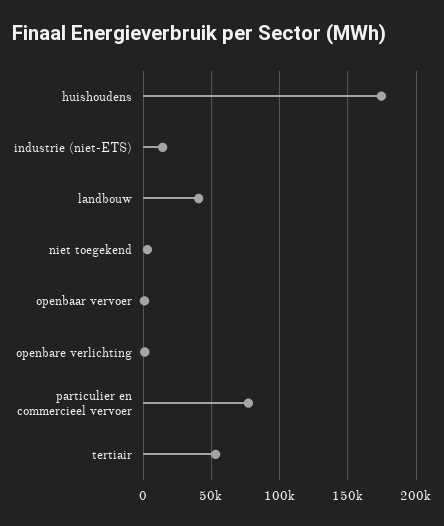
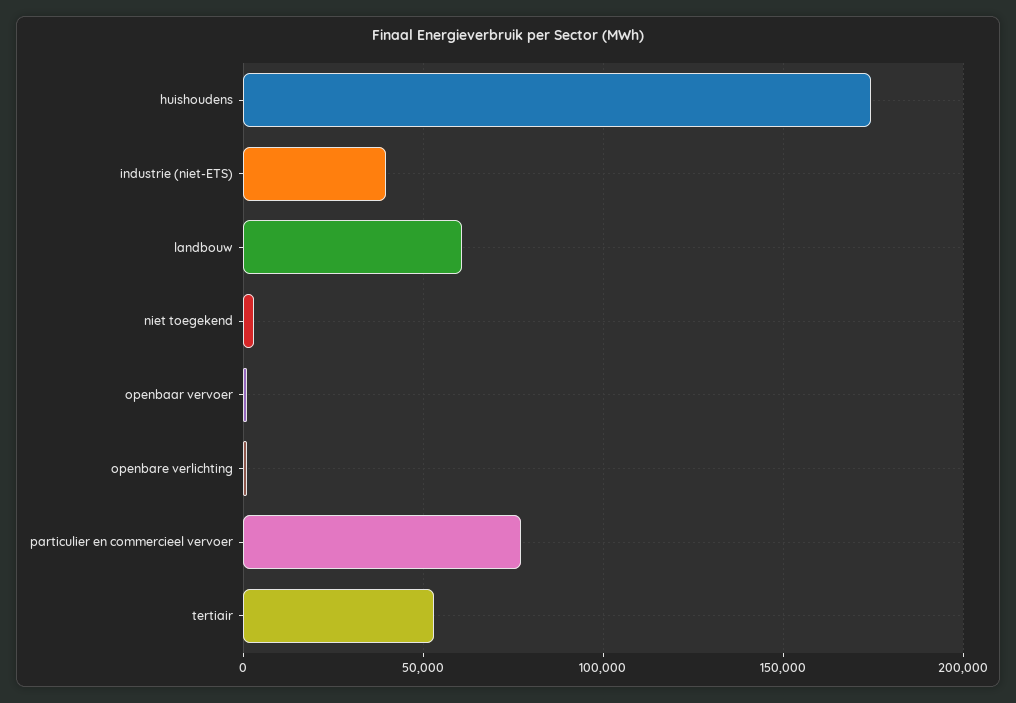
  {
    "huishoudens": 175000,
-   "industrie (niet-ETS)": 15000,
+   "industrie (niet-ETS)": 40000,
-   "landbouw": 40000,
+   "landbouw": 60000,
    "niet toegekend": 5000,
    "openbaar vervoer": 0,
    "openbare verlichting": 0,
    "particulier en commercieel vervoer": 75000,
    "tertiair": 55000
  }

